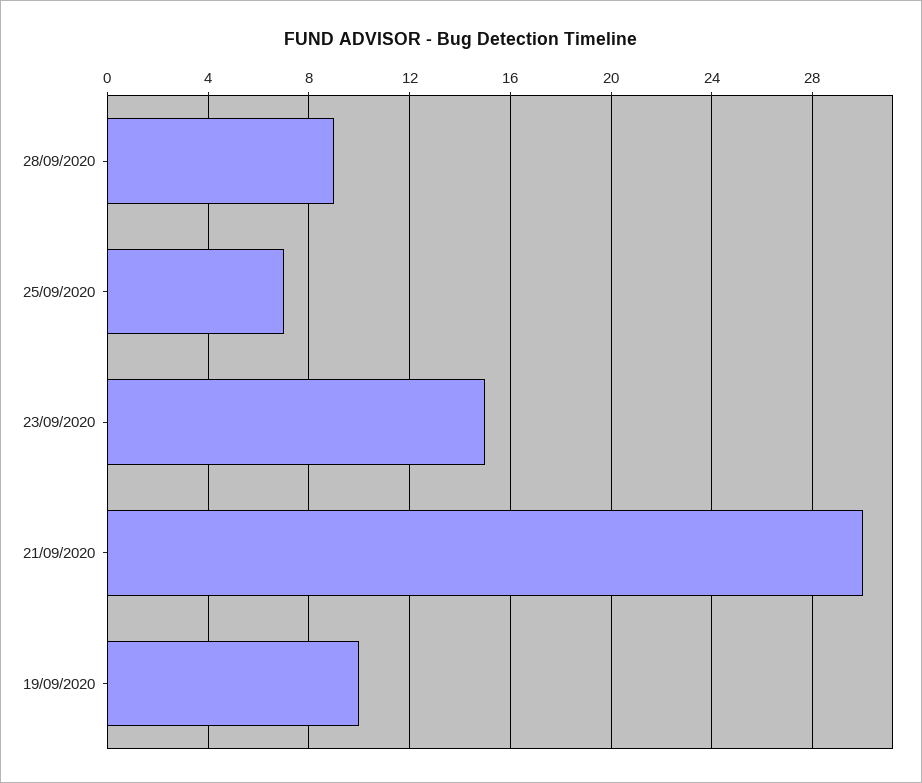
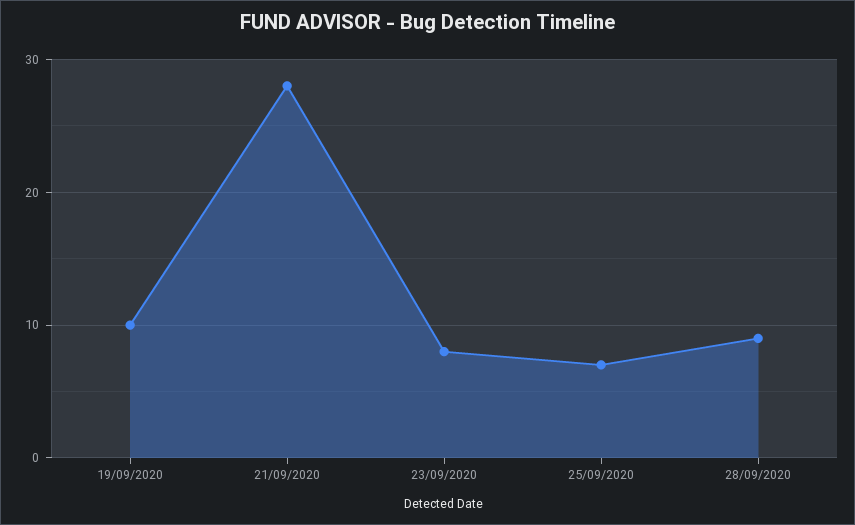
  {
    "28/09/2020": 9,
    "25/09/2020": 7,
-   "23/09/2020": 15,
+   "23/09/2020": 8,
-   "21/09/2020": 30,
+   "21/09/2020": 28,
    "19/09/2020": 10
  }

